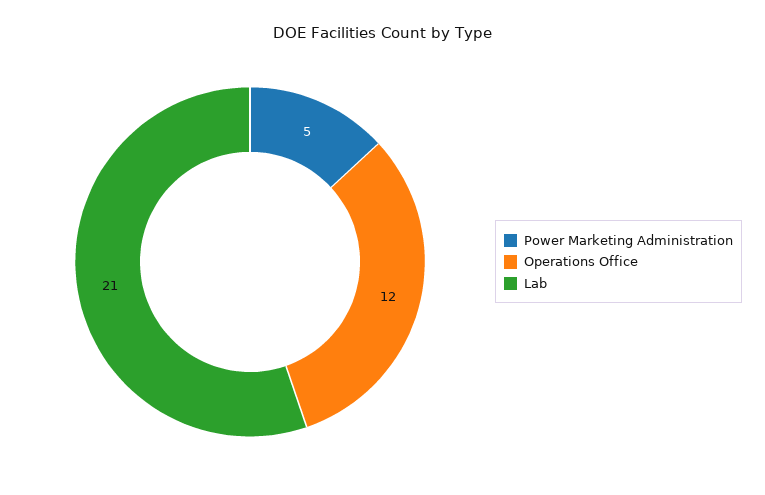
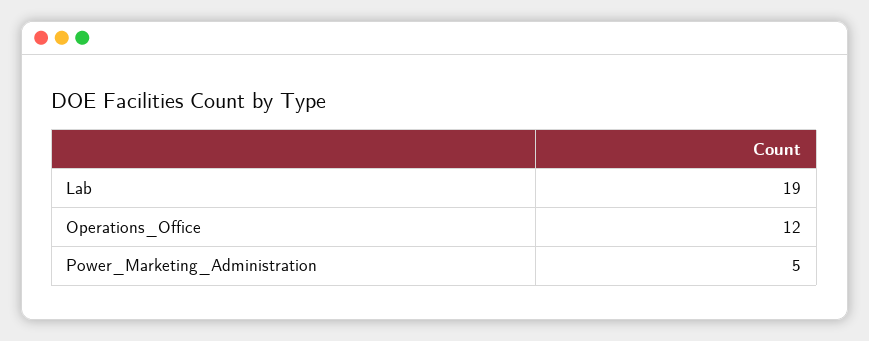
  {
    "Power Marketing Administration": 5,
    "Operations Office": 12,
-   "Lab": 21
+   "Lab": 19
  }

